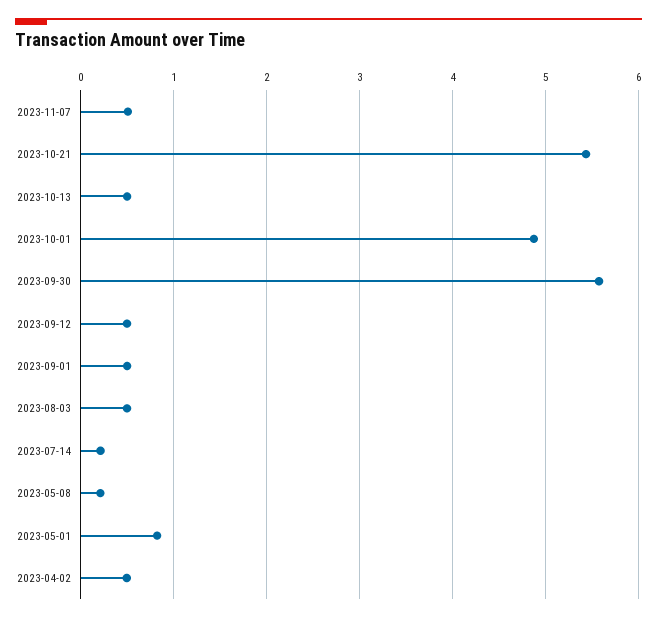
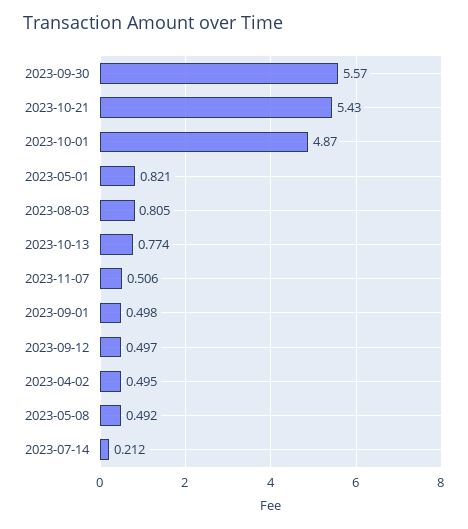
  {
    "2023-11-07": 0.506,
    "2023-10-21": 5.43,
-   "2023-10-13": 0.5,
+   "2023-10-13": 0.774,
    "2023-10-01": 4.87,
    "2023-09-30": 5.57,
    "2023-09-12": 0.497,
    "2023-09-01": 0.498,
-   "2023-08-03": 0.5,
+   "2023-08-03": 0.805,
    "2023-07-14": 0.212,
-   "2023-05-08": 0.2,
+   "2023-05-08": 0.492,
    "2023-05-01": 0.821,
    "2023-04-02": 0.495
  }

